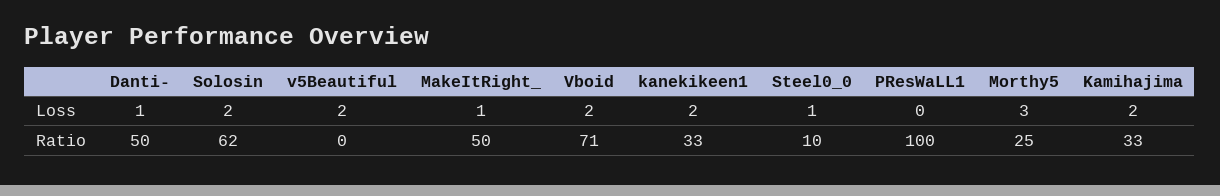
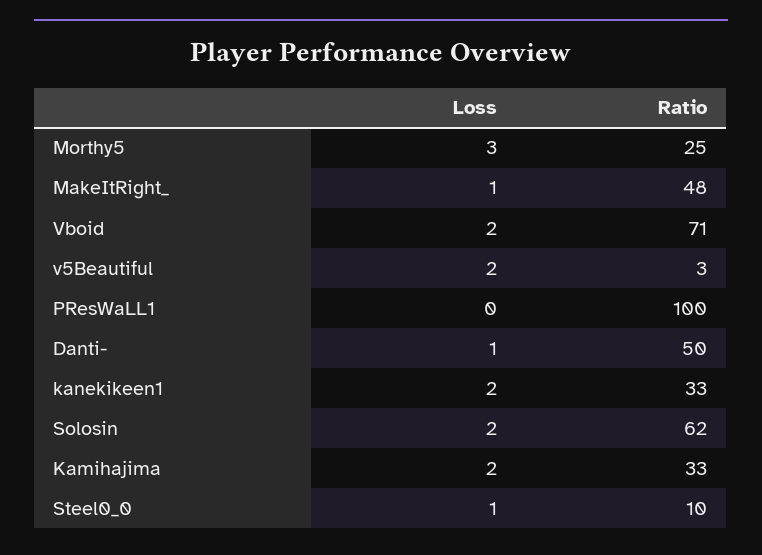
  {
    "Danti-": {
      "Loss": 1,
      "Ratio": 50
    },
    "Solosin": {
      "Loss": 2,
      "Ratio": 62
    },
    "v5Beautiful": {
      "Loss": 2,
-     "Ratio": 0
+     "Ratio": 3
    },
    "MakeItRight_": {
      "Loss": 1,
-     "Ratio": 50
+     "Ratio": 48
    },
    "Vboid": {
      "Loss": 2,
      "Ratio": 71
    },
    "kanekikeen1": {
      "Loss": 2,
      "Ratio": 33
    },
    "Steel0_0": {
      "Loss": 1,
      "Ratio": 10
    },
    "PResWaLL1": {
      "Loss": 0,
      "Ratio": 100
    },
    "Morthy5": {
      "Loss": 3,
      "Ratio": 25
    },
    "Kamihajima": {
      "Loss": 2,
      "Ratio": 33
    }
  }

